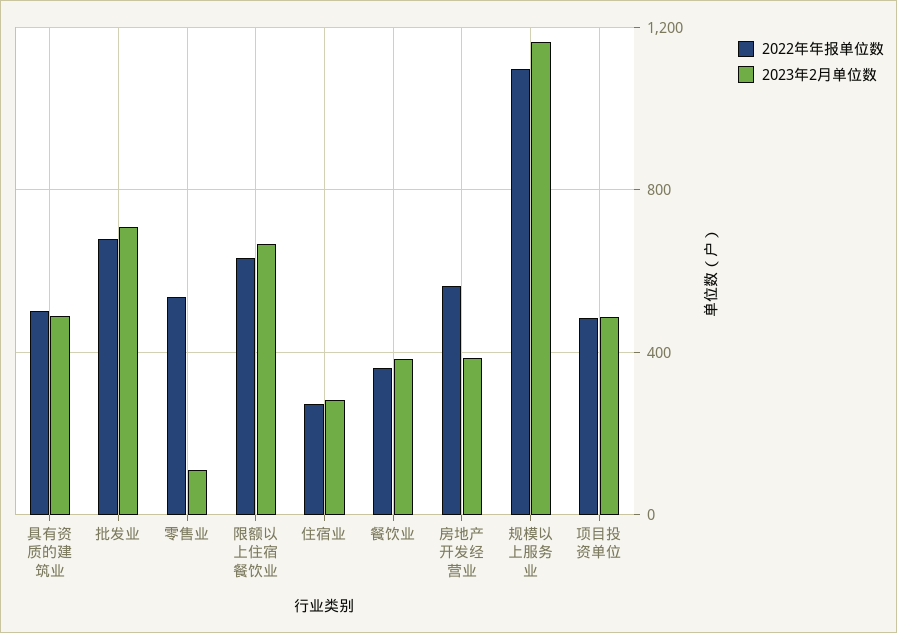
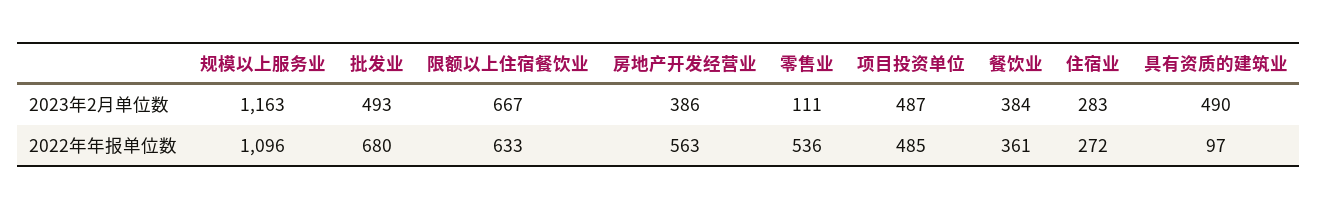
  {
    "2022年年报单位数": {
-     "具有资质的建筑业": 500,
+     "具有资质的建筑业": 97,
      "批发业": 680,
      "零售业": 536,
      "限额以上住宿餐饮业": 633,
      "住宿业": 272,
      "餐饮业": 361,
      "房地产开发经营业": 563,
      "规模以上服务业": 1096,
      "项目投资单位": 485
    },
    "2023年2月单位数": {
      "具有资质的建筑业": 490,
-     "批发业": 700,
+     "批发业": 493,
      "零售业": 111,
      "限额以上住宿餐饮业": 667,
      "住宿业": 283,
      "餐饮业": 384,
      "房地产开发经营业": 386,
      "规模以上服务业": 1163,
      "项目投资单位": 487
    }
  }

